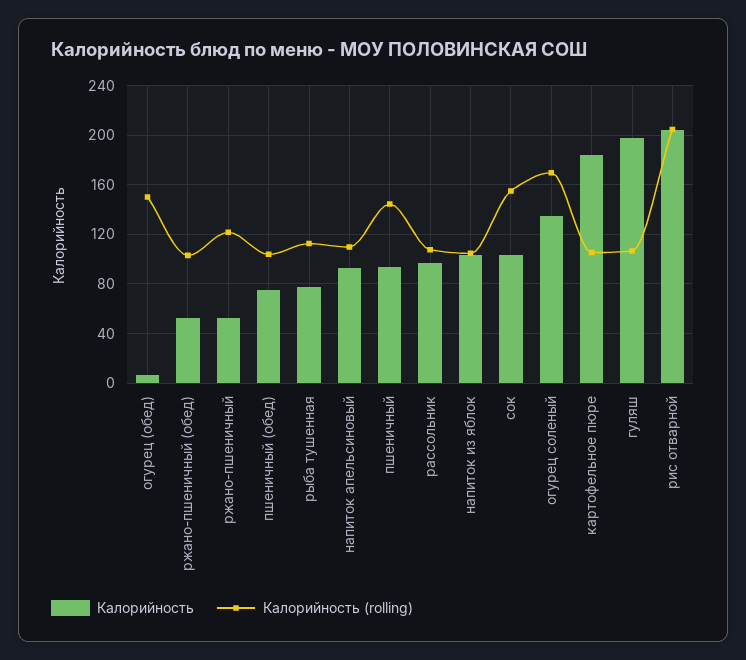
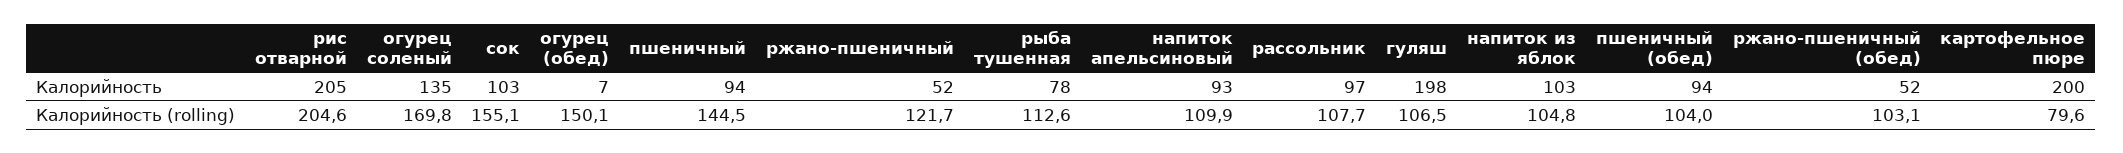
  {
    "Калорийность": {
      "огурец (обед)": 7,
      "ржано-пшеничный (обед)": 52,
      "ржано-пшеничный": 52,
-     "пшеничный (обед)": 75,
+     "пшеничный (обед)": 94,
      "рыба тушенная": 78,
      "напиток апельсиновый": 93,
      "пшеничный": 94,
      "рассольник": 97,
      "напиток из яблок": 103,
      "сок": 103,
      "огурец соленый": 135,
-     "картофельное пюре": 185,
+     "картофельное пюре": 200,
      "гуляш": 198,
      "рис отварной": 205
    },
    "Калорийность (rolling)": {
      "огурец (обед)": 150.1,
      "ржано-пшеничный (обед)": 103.1,
      "ржано-пшеничный": 121.7,
      "пшеничный (обед)": 104,
      "рыба тушенная": 112.6,
      "напиток апельсиновый": 109.9,
      "пшеничный": 144.5,
      "рассольник": 107.7,
      "напиток из яблок": 104.8,
      "сок": 155.1,
      "огурец соленый": 169.8,
-     "картофельное пюре": 105,
+     "картофельное пюре": 79.6,
      "гуляш": 106.5,
      "рис отварной": 204.6
    }
  }

